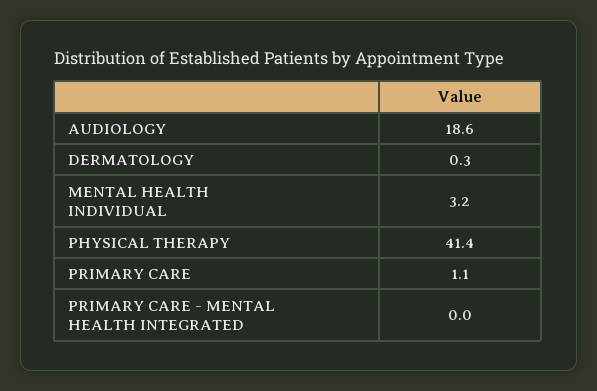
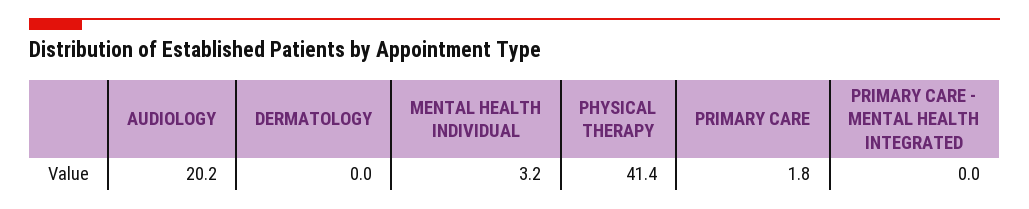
  {
-   "AUDIOLOGY": 18.6,
+   "AUDIOLOGY": 20.2,
-   "DERMATOLOGY": 0.3,
+   "DERMATOLOGY": 0,
    "MENTAL HEALTH INDIVIDUAL": 3.2,
    "PHYSICAL THERAPY": 41.4,
-   "PRIMARY CARE": 1.1,
+   "PRIMARY CARE": 1.8,
    "PRIMARY CARE - MENTAL HEALTH INTEGRATED": 0
  }

